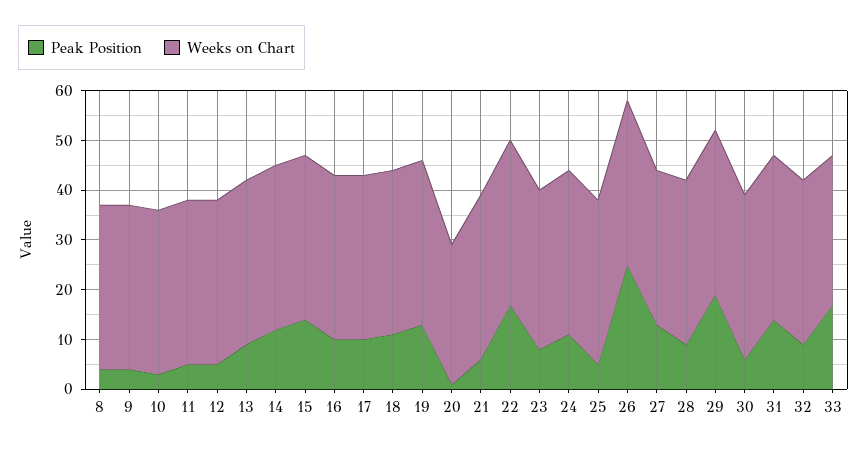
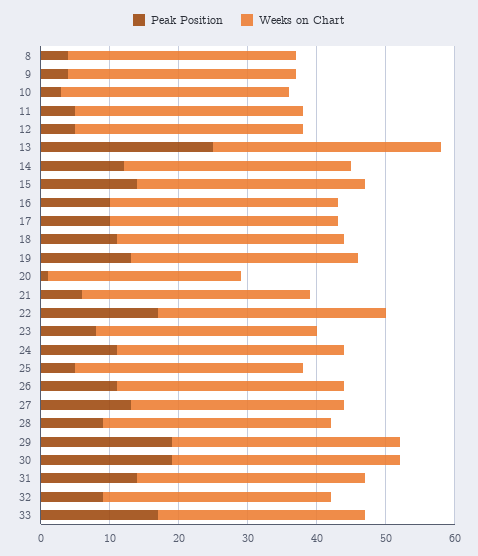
  {
    "Peak Position": {
      "8": 5,
      "9": 5,
      "10": 5,
      "11": 5,
      "12": 5,
-     "13": 10,
+     "13": 25,
      "14": 10,
      "15": 15,
      "16": 10,
      "17": 10,
      "18": 10,
      "19": 15,
      "20": 0,
      "21": 5,
      "22": 15,
      "23": 10,
      "24": 10,
      "25": 5,
-     "26": 25,
+     "26": 10,
      "27": 15,
      "28": 10,
      "29": 20,
-     "30": 5,
+     "30": 20,
      "31": 15,
      "32": 10,
      "33": 15
    },
    "Weeks on Chart": {
      "8": 35,
      "9": 35,
      "10": 35,
      "11": 35,
      "12": 35,
      "13": 35,
      "14": 35,
      "15": 35,
      "16": 35,
      "17": 35,
      "18": 35,
      "19": 35,
      "20": 30,
      "21": 35,
      "22": 35,
      "23": 30,
      "24": 35,
      "25": 35,
      "26": 35,
      "27": 30,
      "28": 35,
      "29": 35,
      "30": 35,
      "31": 35,
      "32": 35,
      "33": 30
    }
  }

